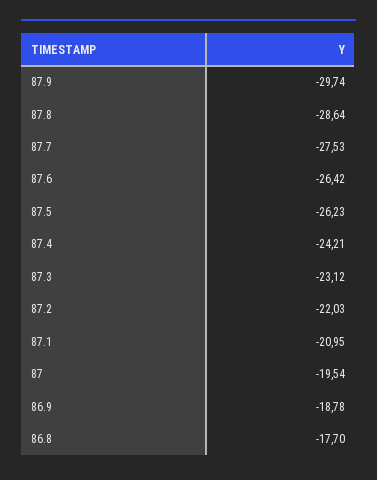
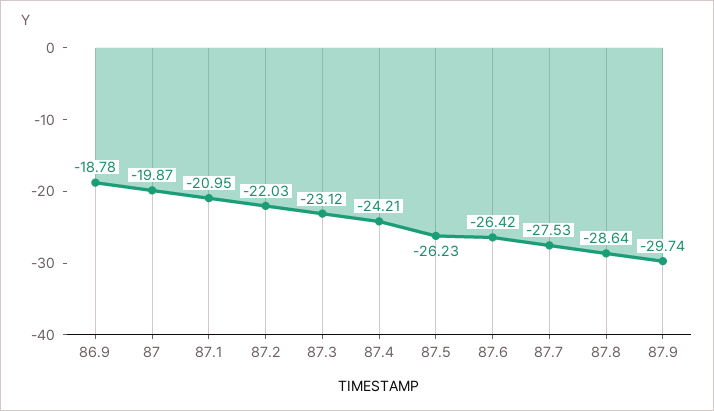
  {
    "87.9": -29.74,
    "87.8": -28.64,
    "87.7": -27.53,
    "87.6": -26.42,
    "87.5": -26.23,
    "87.4": -24.21,
    "87.3": -23.12,
    "87.2": -22.03,
    "87.1": -20.95,
-   "87": -19.54,
+   "87": -19.87,
-   "86.9": -18.78,
+   "86.9": -18.78
-   "86.8": -17.7
  }

